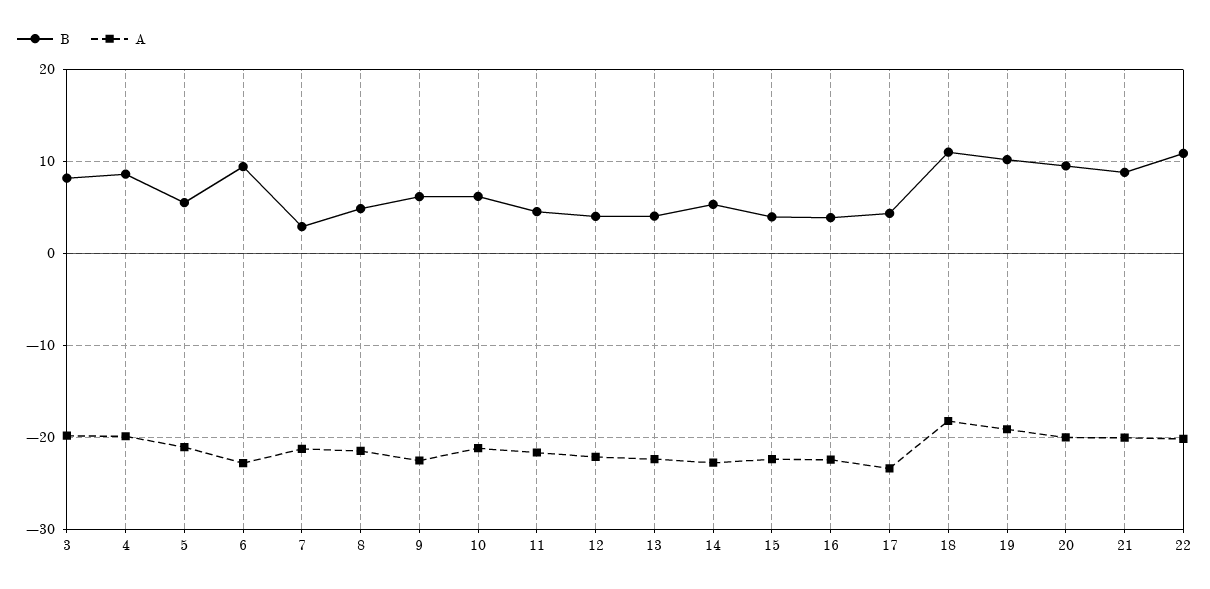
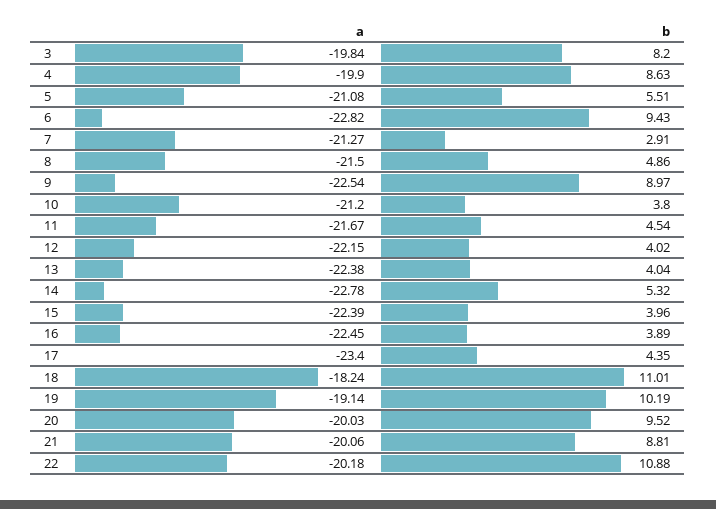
  {
    "B": {
      "3": 8.2,
      "4": 8.63,
      "5": 5.51,
      "6": 9.43,
      "7": 2.91,
      "8": 4.86,
-     "9": 6,
+     "9": 8.97,
-     "10": 6,
+     "10": 3.8,
      "11": 4.54,
      "12": 4.02,
      "13": 4.04,
      "14": 5.32,
      "15": 3.96,
      "16": 3.89,
      "17": 4.35,
      "18": 11.01,
      "19": 10.19,
      "20": 9.52,
      "21": 8.81,
      "22": 10.88
    },
    "A": {
      "3": -19.84,
      "4": -19.9,
      "5": -21.08,
      "6": -22.82,
      "7": -21.27,
      "8": -21.5,
      "9": -22.54,
      "10": -21.2,
      "11": -21.67,
      "12": -22.15,
      "13": -22.38,
      "14": -22.78,
      "15": -22.39,
      "16": -22.45,
      "17": -23.4,
      "18": -18.24,
      "19": -19.14,
      "20": -20.03,
      "21": -20.06,
      "22": -20.18
    }
  }

